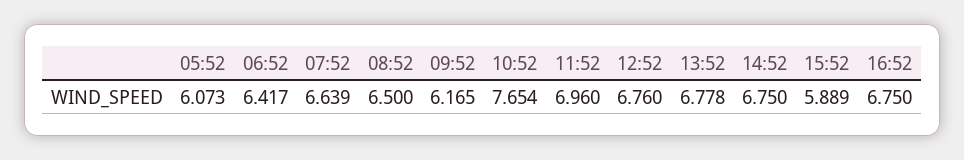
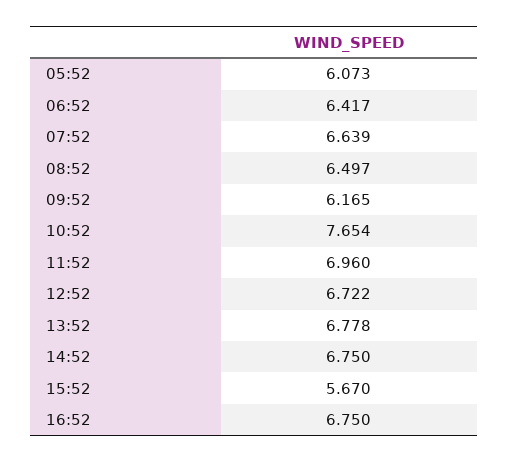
  {
    "05:52": 6.073,
    "06:52": 6.417,
    "07:52": 6.639,
-   "08:52": 6.5,
+   "08:52": 6.497,
    "09:52": 6.165,
    "10:52": 7.654,
    "11:52": 6.96,
-   "12:52": 6.76,
+   "12:52": 6.722,
    "13:52": 6.778,
    "14:52": 6.75,
-   "15:52": 5.889,
+   "15:52": 5.67,
    "16:52": 6.75
  }

